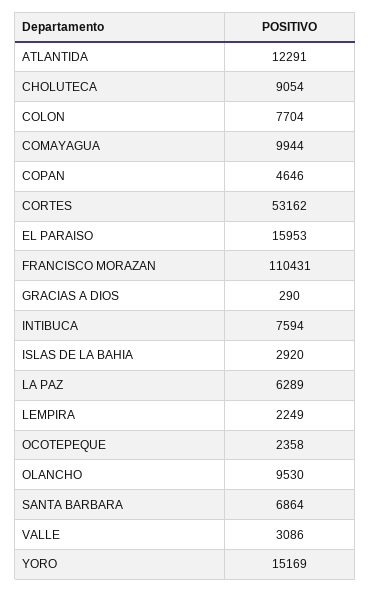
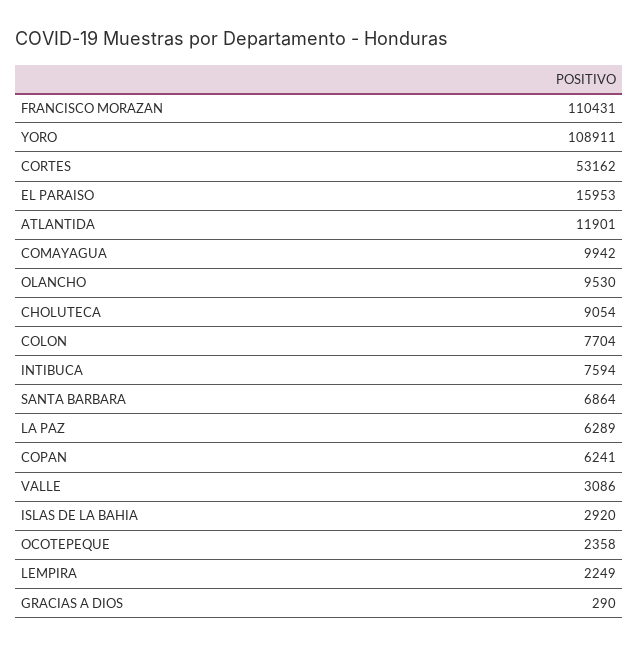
  {
-   "ATLANTIDA": 12291,
+   "ATLANTIDA": 11901,
    "CHOLUTECA": 9054,
    "COLON": 7704,
-   "COMAYAGUA": 9944,
+   "COMAYAGUA": 9942,
-   "COPAN": 4646,
+   "COPAN": 6241,
    "CORTES": 53162,
    "EL PARAISO": 15953,
    "FRANCISCO MORAZAN": 110431,
    "GRACIAS A DIOS": 290,
    "INTIBUCA": 7594,
    "ISLAS DE LA BAHIA": 2920,
    "LA PAZ": 6289,
    "LEMPIRA": 2249,
    "OCOTEPEQUE": 2358,
    "OLANCHO": 9530,
    "SANTA BARBARA": 6864,
    "VALLE": 3086,
-   "YORO": 15169
+   "YORO": 108911
  }

